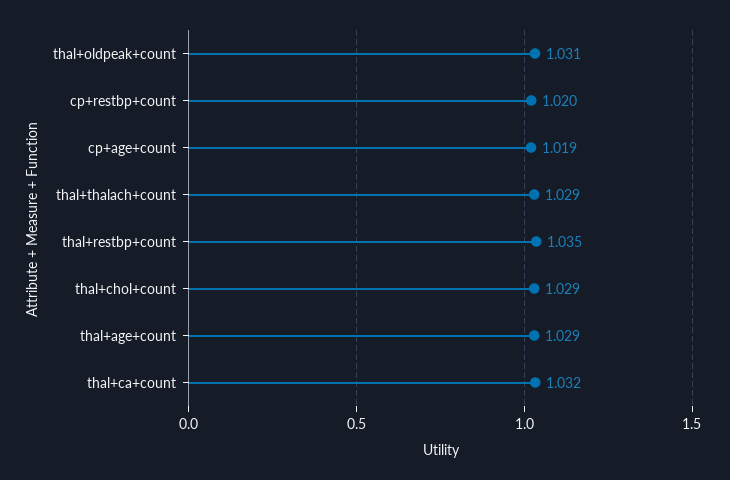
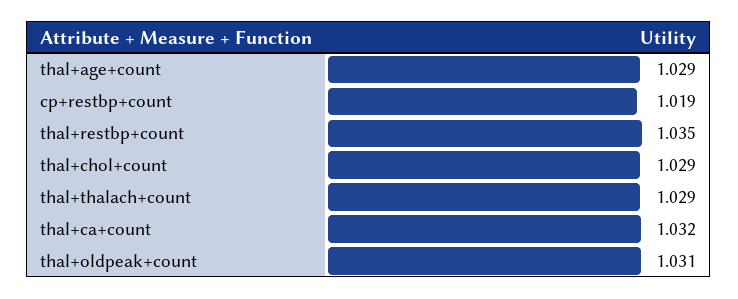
  {
    "thal+oldpeak+count": 1.031,
-   "cp+restbp+count": 1.02,
+   "cp+restbp+count": 1.019,
-   "cp+age+count": 1.019,
    "thal+thalach+count": 1.029,
    "thal+restbp+count": 1.035,
    "thal+chol+count": 1.029,
    "thal+age+count": 1.029,
    "thal+ca+count": 1.032
  }

